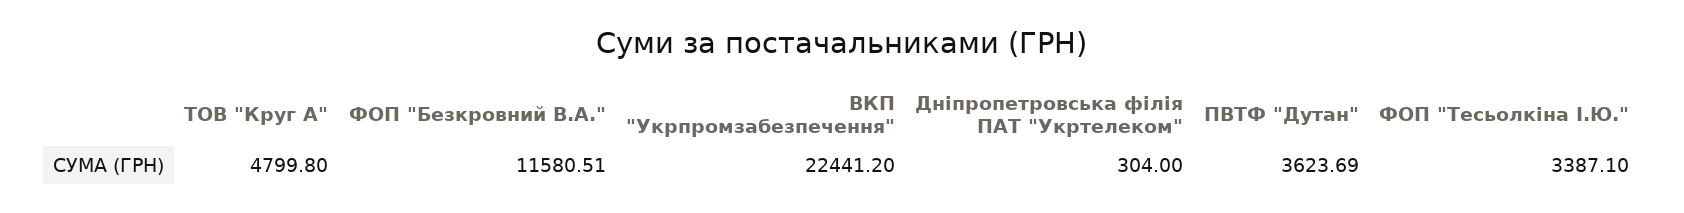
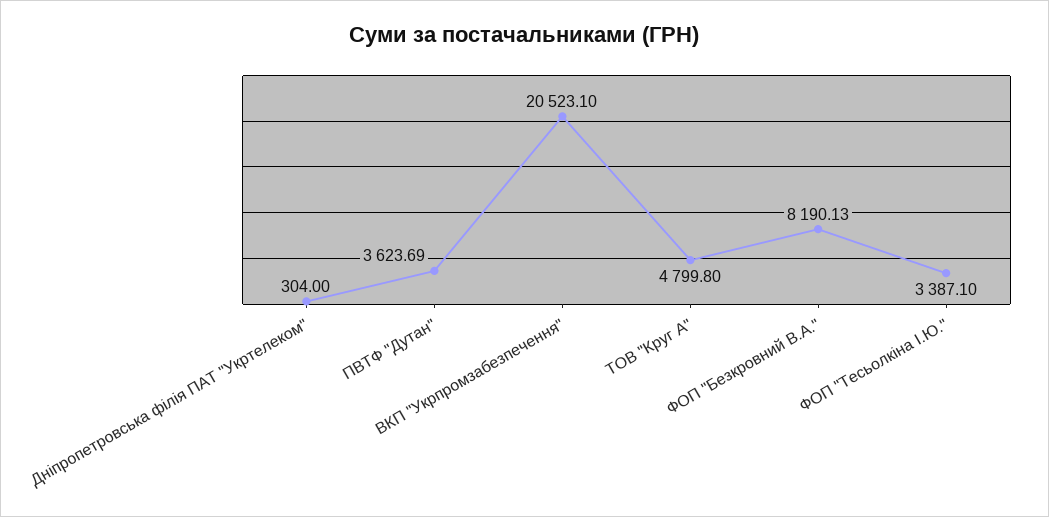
  {
    "ТОВ \"Круг А\"": 4799.8,
-   "ФОП \"Безкровний В.А.\"": 11580.51,
+   "ФОП \"Безкровний В.А.\"": 8190.13,
-   "ВКП \"Укрпромзабезпечення\"": 22441.2,
+   "ВКП \"Укрпромзабезпечення\"": 20523.1,
    "Дніпропетровська філія ПАТ \"Укртелеком\"": 304,
    "ПВТФ \"Дутан\"": 3623.69,
    "ФОП \"Тесьолкіна І.Ю.\"": 3387.1
  }

